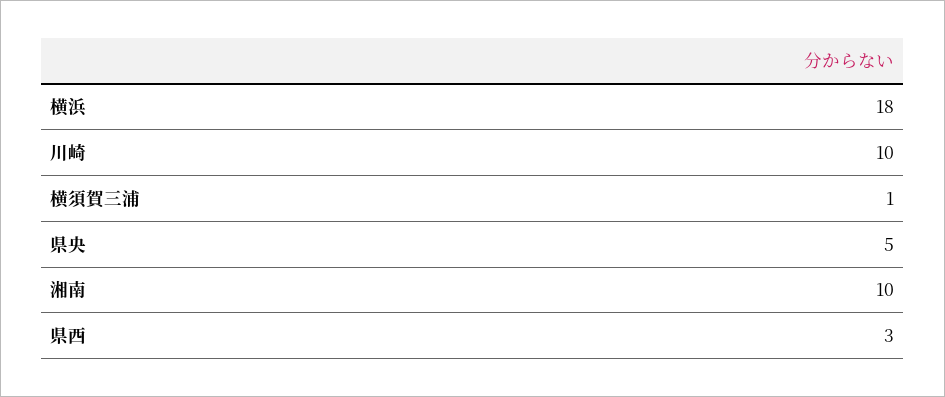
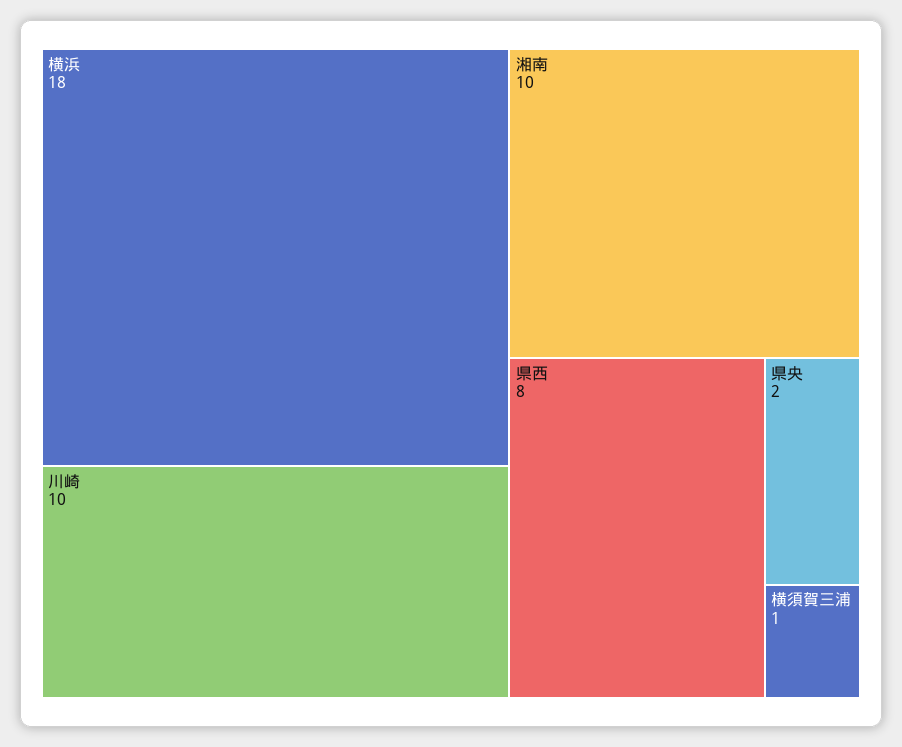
  {
    "横浜": 18,
    "川崎": 10,
    "横須賀三浦": 1,
-   "県央": 5,
+   "県央": 2,
    "湘南": 10,
-   "県西": 3
+   "県西": 8
  }

